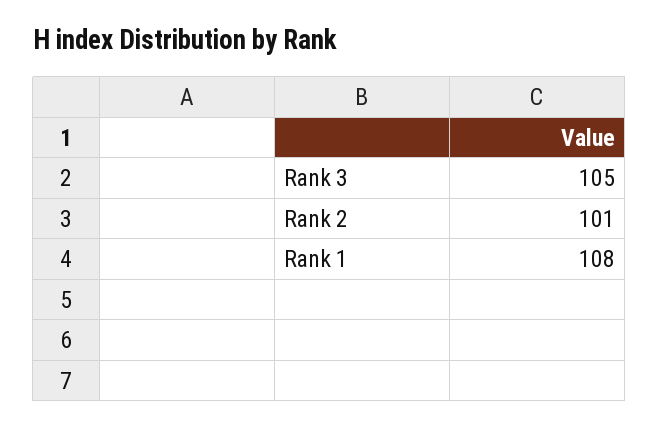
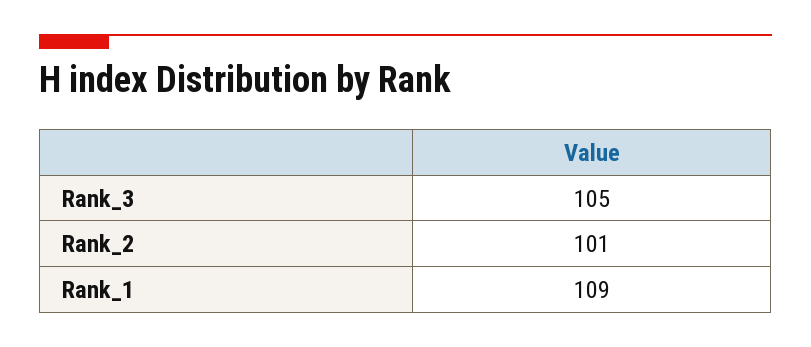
  {
    "Rank 3": 105,
    "Rank 2": 101,
-   "Rank 1": 108
+   "Rank 1": 109
  }

